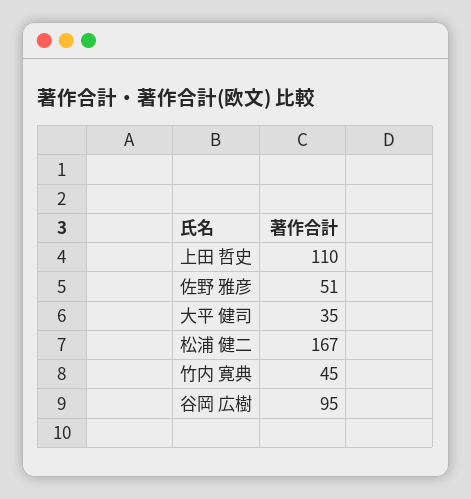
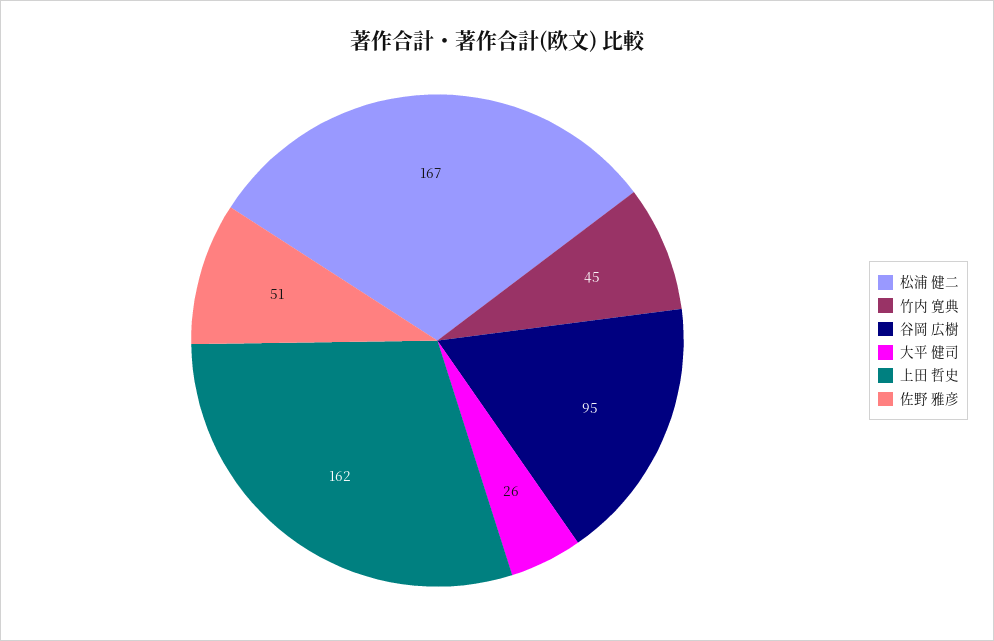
  {
-   "上田 哲史": 110,
+   "上田 哲史": 162,
    "佐野 雅彦": 51,
-   "大平 健司": 35,
+   "大平 健司": 26,
    "松浦 健二": 167,
    "竹内 寛典": 45,
    "谷岡 広樹": 95
  }

